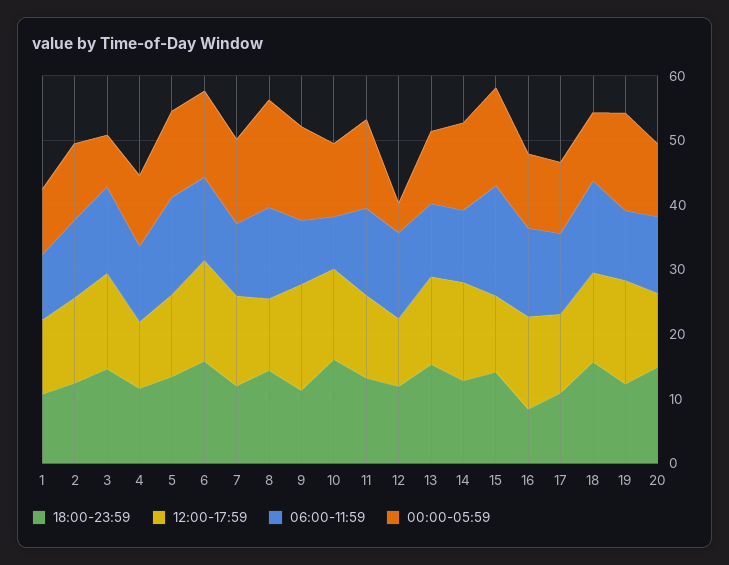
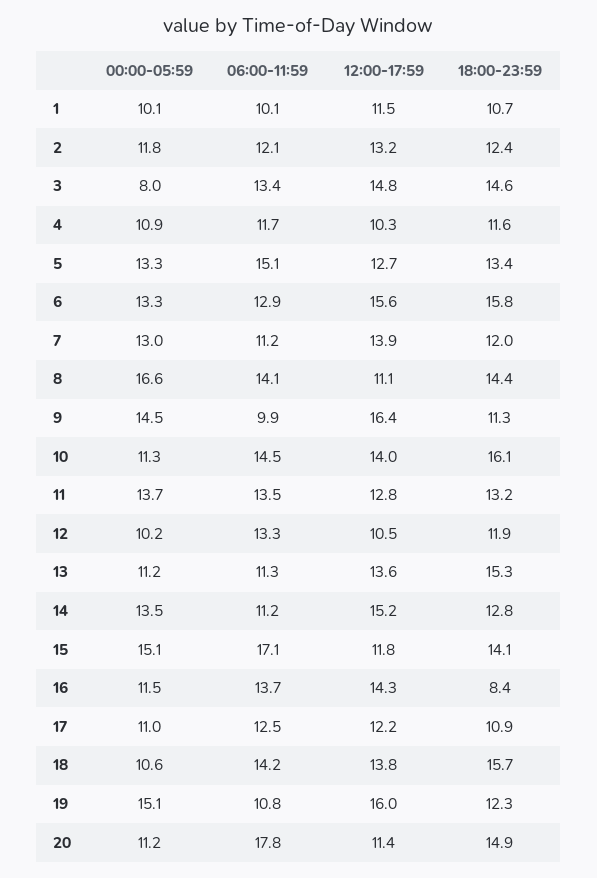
  {
    "18:00-23:59": {
      "1": 10.7,
      "2": 12.4,
      "3": 14.6,
      "4": 11.6,
      "5": 13.4,
      "6": 15.8,
      "7": 12,
      "8": 14.4,
      "9": 11.3,
      "10": 16.1,
      "11": 13.2,
      "12": 11.9,
      "13": 15.3,
      "14": 12.8,
      "15": 14.1,
      "16": 8.4,
      "17": 10.9,
      "18": 15.7,
      "19": 12.3,
      "20": 14.9
    },
    "12:00-17:59": {
      "1": 11.5,
      "2": 13.2,
      "3": 14.8,
      "4": 10.3,
      "5": 12.7,
      "6": 15.6,
      "7": 13.9,
      "8": 11.1,
      "9": 16.4,
      "10": 14,
      "11": 12.8,
      "12": 10.5,
      "13": 13.6,
      "14": 15.2,
      "15": 11.8,
      "16": 14.3,
      "17": 12.2,
      "18": 13.8,
      "19": 16,
      "20": 11.4
    },
    "06:00-11:59": {
      "1": 10.1,
      "2": 12.1,
      "3": 13.4,
      "4": 11.7,
      "5": 15.1,
      "6": 12.9,
      "7": 11.2,
      "8": 14.1,
      "9": 9.9,
-     "10": 8,
+     "10": 14.5,
      "11": 13.5,
      "12": 13.3,
      "13": 11.3,
      "14": 11.2,
      "15": 17.1,
      "16": 13.7,
      "17": 12.5,
      "18": 14.2,
      "19": 10.8,
-     "20": 12
+     "20": 17.8
    },
    "00:00-05:59": {
      "1": 10.1,
      "2": 11.8,
      "3": 8,
      "4": 10.9,
      "5": 13.3,
      "6": 13.3,
      "7": 13,
      "8": 16.6,
      "9": 14.5,
      "10": 11.3,
      "11": 13.7,
-     "12": 4,
+     "12": 10.2,
      "13": 11.2,
      "14": 13.5,
      "15": 15.1,
      "16": 11.5,
      "17": 11,
      "18": 10.6,
      "19": 15.1,
      "20": 11.2
    }
  }

